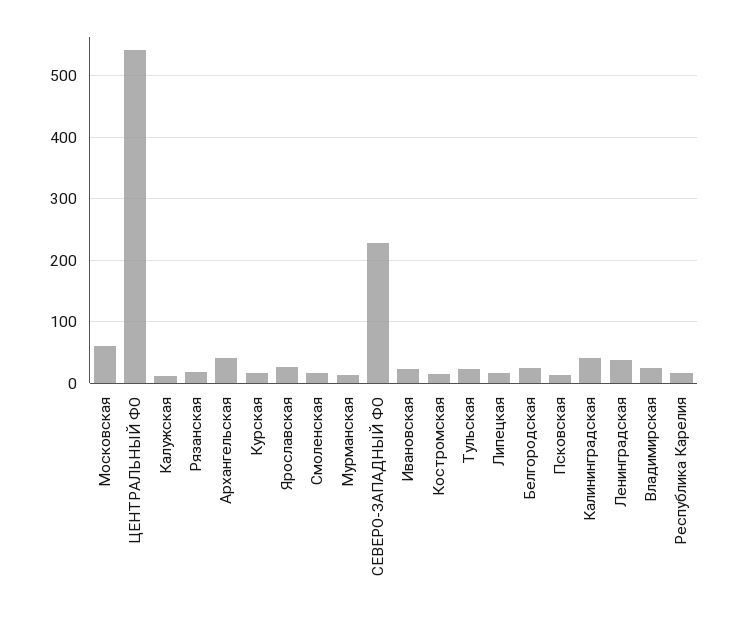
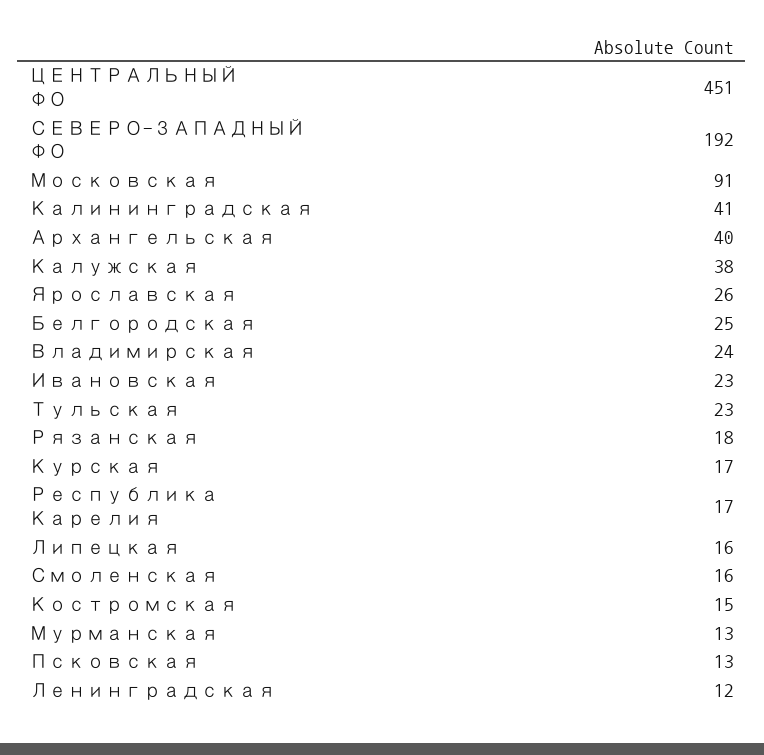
  {
-   "Московская": 60,
+   "Московская": 91,
-   "ЦЕНТРАЛЬНЫЙ ФО": 540,
+   "ЦЕНТРАЛЬНЫЙ ФО": 451,
-   "Калужская": 10,
+   "Калужская": 38,
    "Рязанская": 18,
    "Архангельская": 40,
    "Курская": 17,
    "Ярославская": 26,
    "Смоленская": 16,
    "Мурманская": 13,
-   "СЕВЕРО-ЗАПАДНЫЙ ФО": 230,
+   "СЕВЕРО-ЗАПАДНЫЙ ФО": 192,
    "Ивановская": 23,
    "Костромская": 15,
    "Тульская": 23,
    "Липецкая": 16,
    "Белгородская": 25,
    "Псковская": 13,
    "Калининградская": 41,
-   "Ленинградская": 40,
+   "Ленинградская": 12,
    "Владимирская": 24,
    "Республика Карелия": 17
  }

